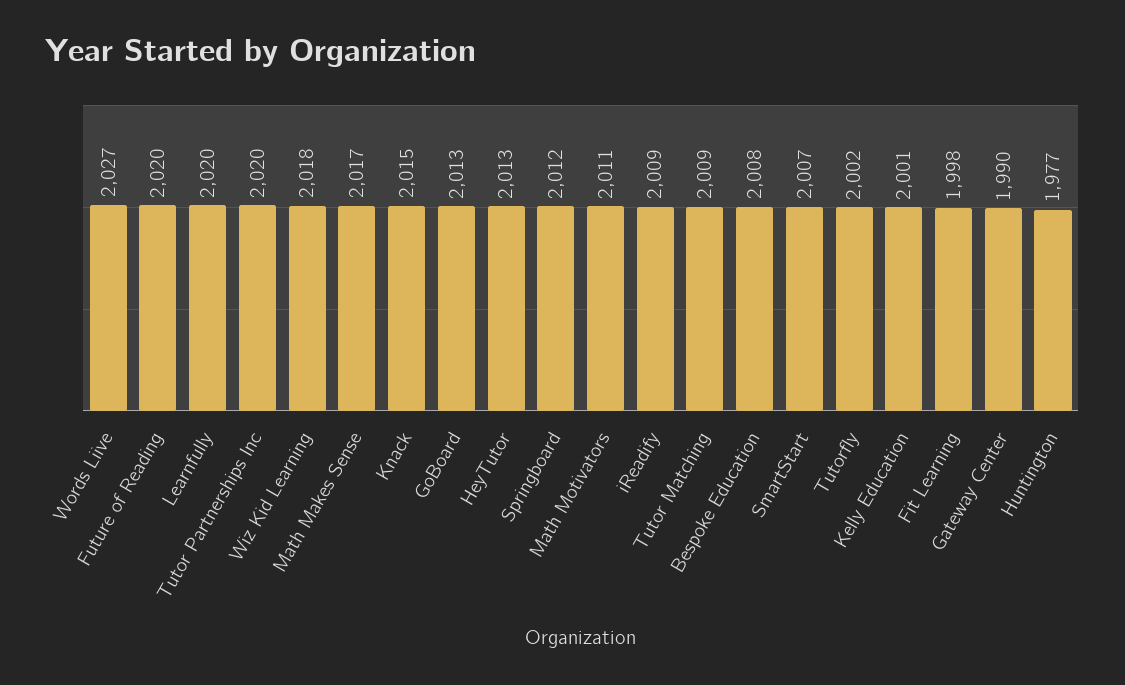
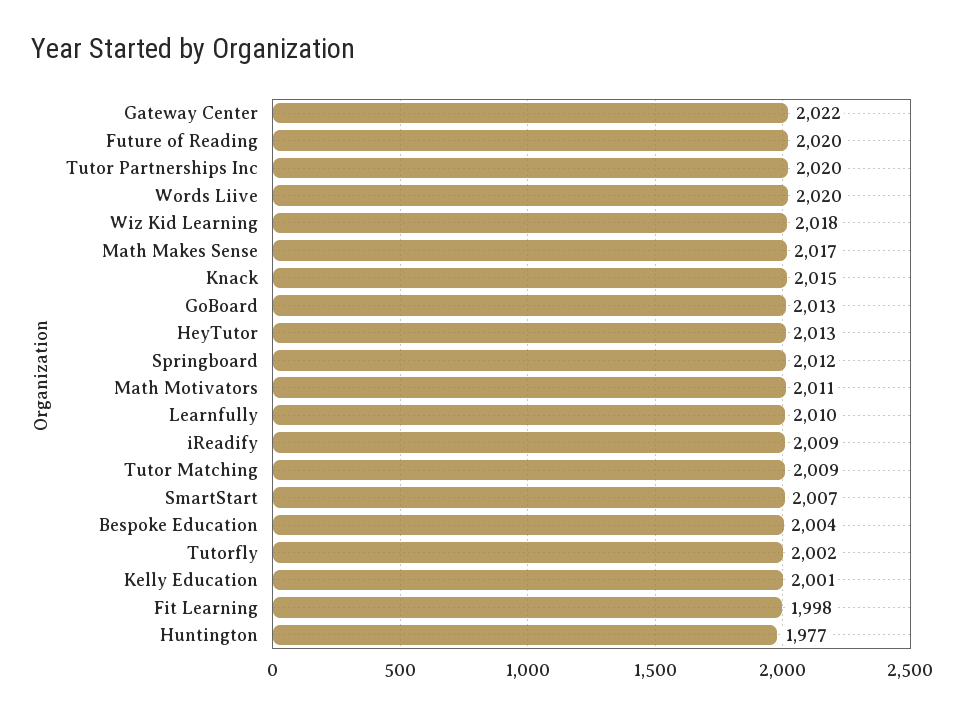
  {
-   "Words Liive": 2027,
+   "Words Liive": 2020,
    "Future of Reading": 2020,
-   "Learnfully": 2020,
+   "Learnfully": 2010,
    "Tutor Partnerships Inc": 2020,
    "Wiz Kid Learning": 2018,
    "Math Makes Sense": 2017,
    "Knack": 2015,
    "GoBoard": 2013,
    "HeyTutor": 2013,
    "Springboard": 2012,
    "Math Motivators": 2011,
    "iReadify": 2009,
    "Tutor Matching": 2009,
-   "Bespoke Education": 2008,
+   "Bespoke Education": 2004,
    "SmartStart": 2007,
    "Tutorfly": 2002,
    "Kelly Education": 2001,
    "Fit Learning": 1998,
-   "Gateway Center": 1990,
+   "Gateway Center": 2022,
    "Huntington": 1977
  }

